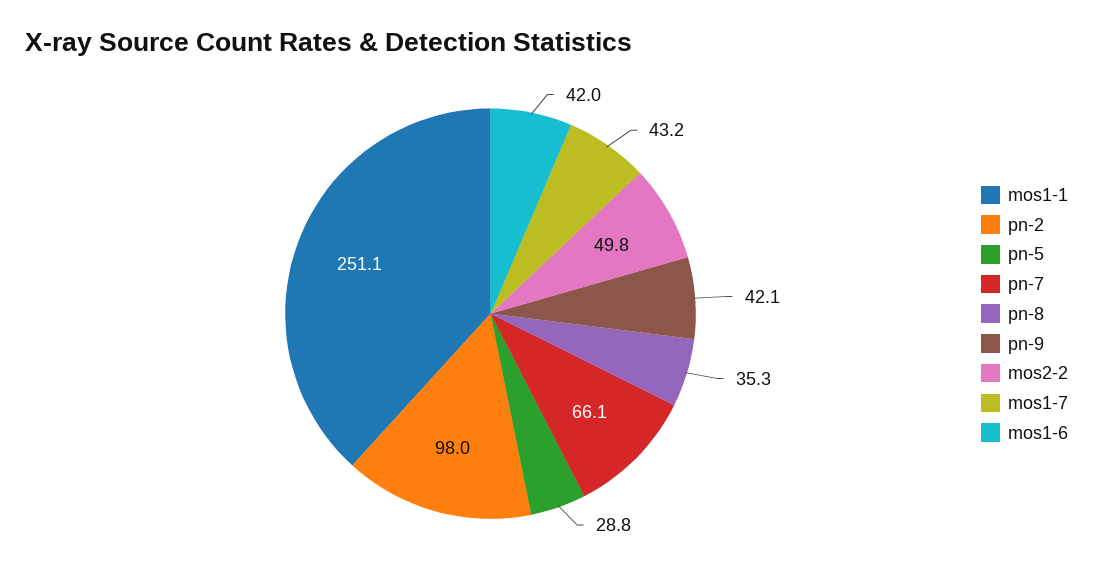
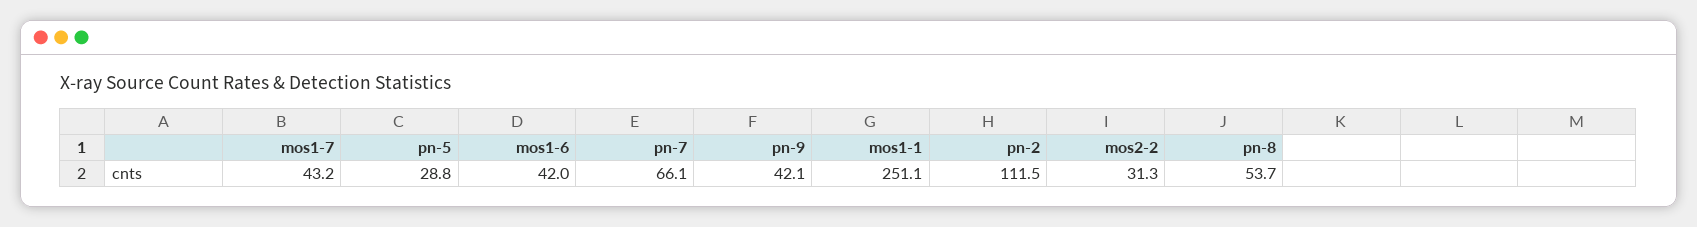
  {
    "mos1-1": 251.1,
-   "pn-2": 98,
+   "pn-2": 111.5,
    "pn-5": 28.8,
    "pn-7": 66.1,
-   "pn-8": 35.3,
+   "pn-8": 53.7,
    "pn-9": 42.1,
-   "mos2-2": 49.8,
+   "mos2-2": 31.3,
    "mos1-7": 43.2,
    "mos1-6": 42
  }

